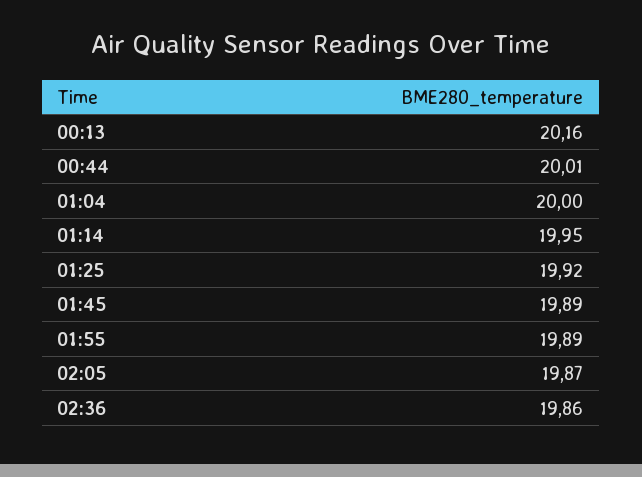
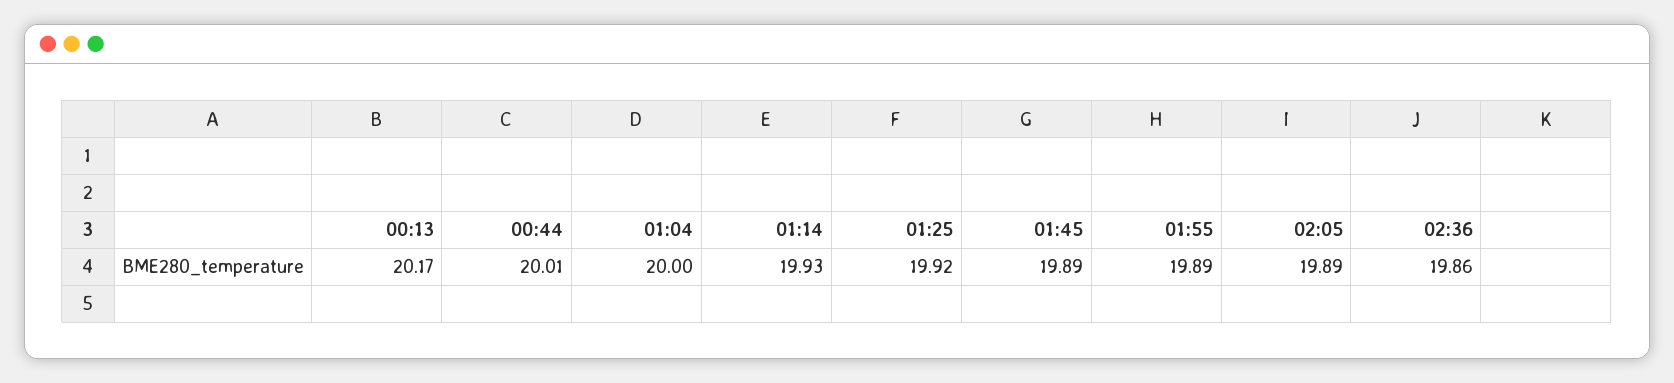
  {
-   "00:13": 20.16,
+   "00:13": 20.17,
    "00:44": 20.01,
    "01:04": 20,
-   "01:14": 19.95,
+   "01:14": 19.93,
    "01:25": 19.92,
    "01:45": 19.89,
    "01:55": 19.89,
-   "02:05": 19.87,
+   "02:05": 19.89,
    "02:36": 19.86
  }

